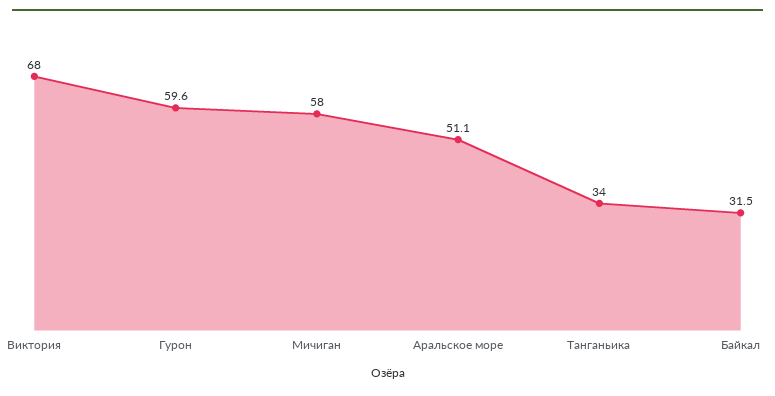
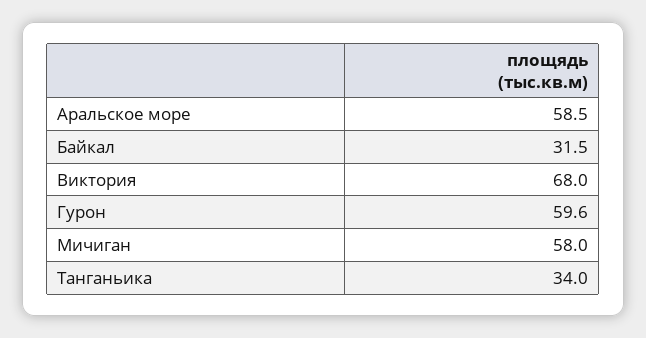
  {
    "Виктория": 68,
    "Гурон": 59.6,
    "Мичиган": 58,
-   "Аральское море": 51.1,
+   "Аральское море": 58.5,
    "Танганьика": 34,
    "Байкал": 31.5
  }

